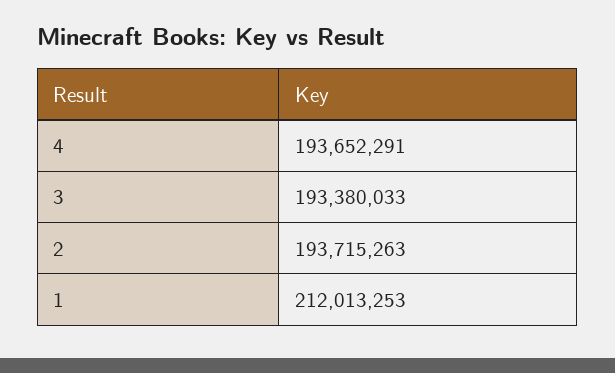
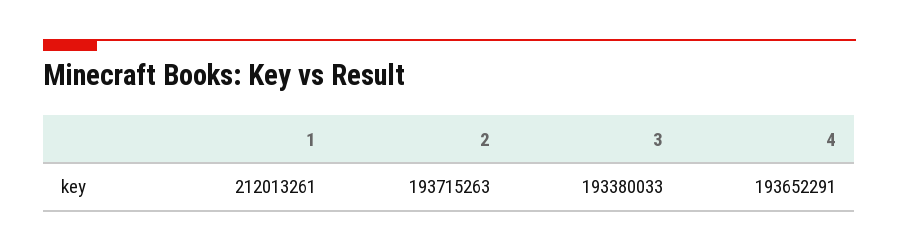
  {
    "4": 193652291,
    "3": 193380033,
    "2": 193715263,
-   "1": 212013253
+   "1": 212013261
  }

